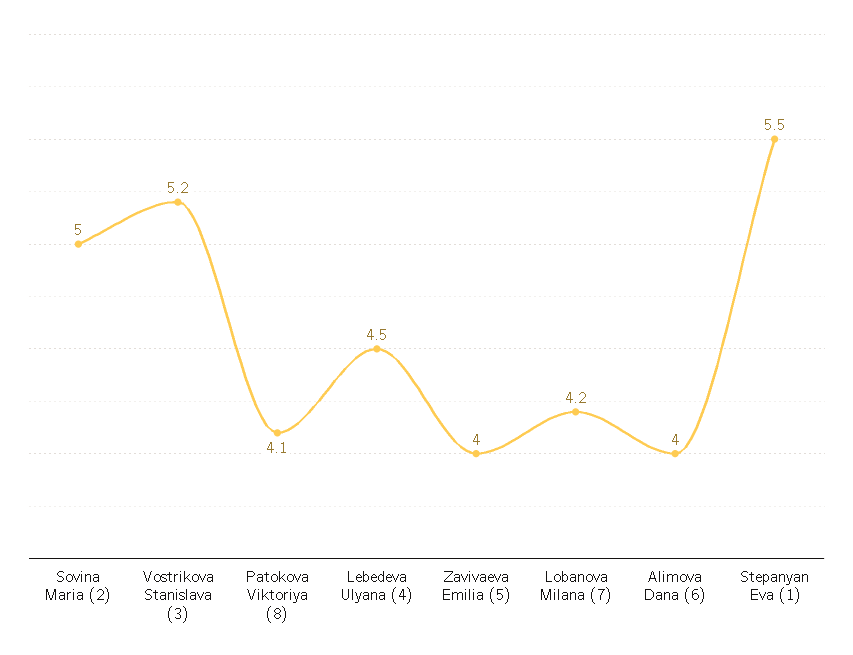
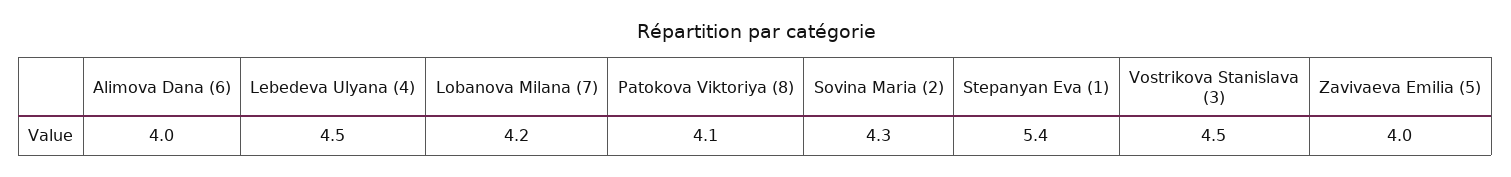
  {
-   "Sovina Maria (2)": 5,
+   "Sovina Maria (2)": 4.3,
-   "Vostrikova Stanislava (3)": 5.2,
+   "Vostrikova Stanislava (3)": 4.5,
    "Patokova Viktoriya (8)": 4.1,
    "Lebedeva Ulyana (4)": 4.5,
    "Zavivaeva Emilia (5)": 4,
    "Lobanova Milana (7)": 4.2,
    "Alimova Dana (6)": 4,
-   "Stepanyan Eva (1)": 5.5
+   "Stepanyan Eva (1)": 5.4
  }

